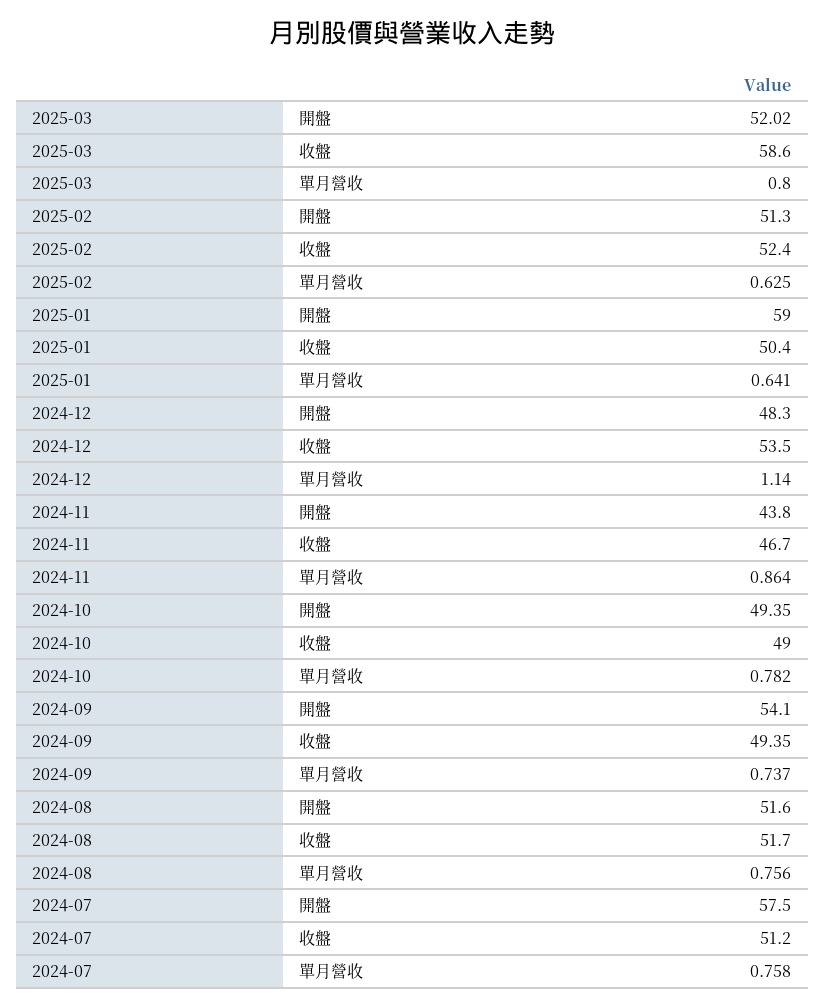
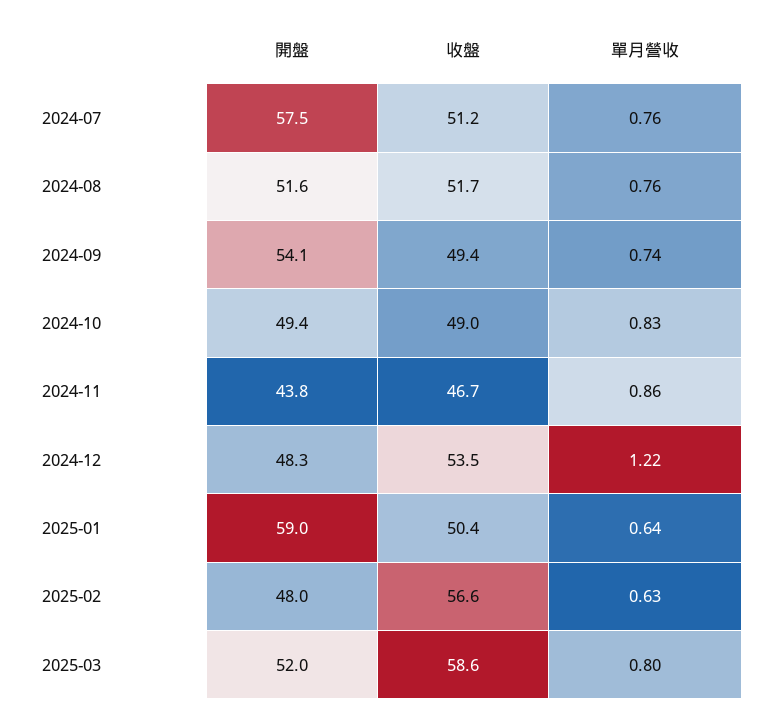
  {
    "2025-03": {
      "開盤": 52.02,
      "收盤": 58.6,
      "單月營收": 0.8
    },
    "2025-02": {
-     "開盤": 51.3,
+     "開盤": 48,
-     "收盤": 52.4,
+     "收盤": 56.6,
      "單月營收": 0.625
    },
    "2025-01": {
      "開盤": 59,
      "收盤": 50.4,
      "單月營收": 0.641
    },
    "2024-12": {
      "開盤": 48.3,
      "收盤": 53.5,
-     "單月營收": 1.14
+     "單月營收": 1.22
    },
    "2024-11": {
      "開盤": 43.8,
      "收盤": 46.7,
      "單月營收": 0.864
    },
    "2024-10": {
      "開盤": 49.35,
      "收盤": 49,
-     "單月營收": 0.782
+     "單月營收": 0.83
    },
    "2024-09": {
      "開盤": 54.1,
      "收盤": 49.35,
      "單月營收": 0.737
    },
    "2024-08": {
      "開盤": 51.6,
      "收盤": 51.7,
      "單月營收": 0.756
    },
    "2024-07": {
      "開盤": 57.5,
      "收盤": 51.2,
      "單月營收": 0.758
    }
  }

